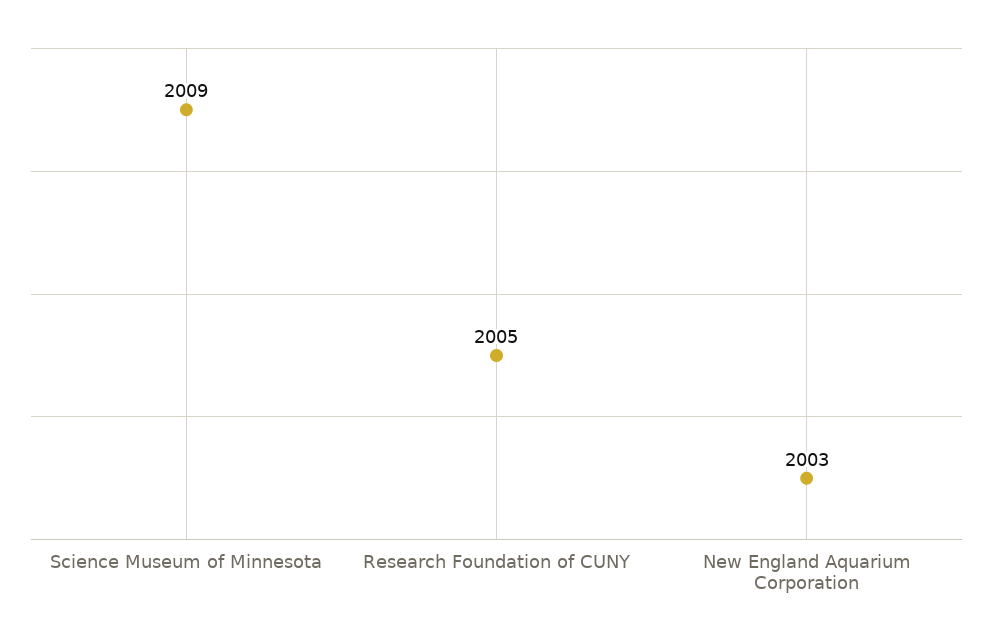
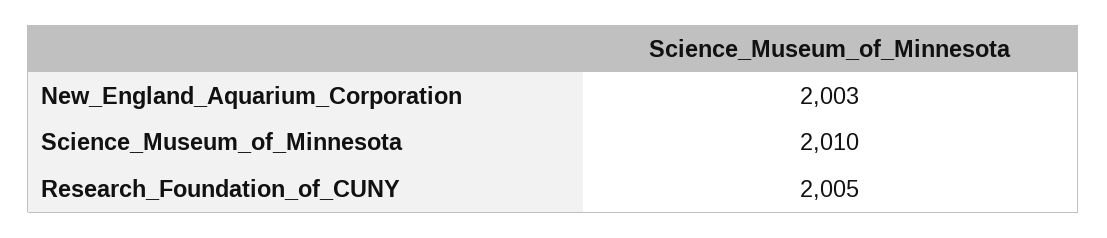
  {
-   "Science Museum of Minnesota": 2009,
+   "Science Museum of Minnesota": 2010,
    "Research Foundation of CUNY": 2005,
    "New England Aquarium Corporation": 2003
  }

